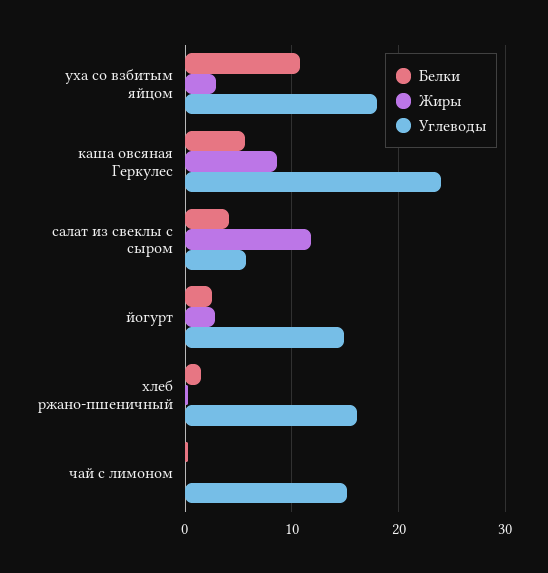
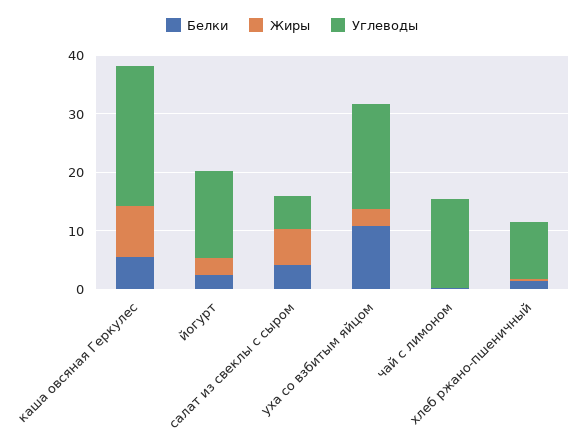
  {
    "Белки": {
      "уха со взбитым яйцом": 11,
      "каша овсяная Геркулес": 6,
      "салат из свеклы с сыром": 4,
      "йогурт": 3,
      "хлеб ржано-пшеничный": 1,
      "чай с лимоном": 0
    },
    "Жиры": {
      "уха со взбитым яйцом": 3,
      "каша овсяная Геркулес": 9,
-     "салат из свеклы с сыром": 12,
+     "салат из свеклы с сыром": 6,
      "йогурт": 3,
      "хлеб ржано-пшеничный": 0,
      "чай с лимоном": 0
    },
    "Углеводы": {
      "уха со взбитым яйцом": 18,
      "каша овсяная Геркулес": 24,
      "салат из свеклы с сыром": 6,
      "йогурт": 15,
-     "хлеб ржано-пшеничный": 16,
+     "хлеб ржано-пшеничный": 10,
      "чай с лимоном": 15
    }
  }

